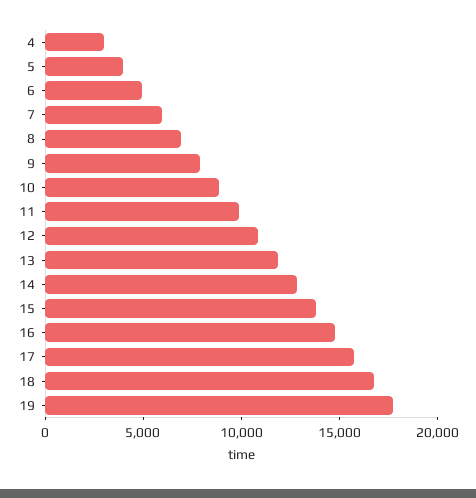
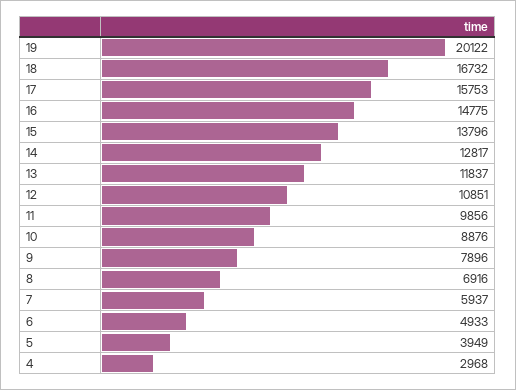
  {
    "4": 2968,
    "5": 3949,
    "6": 4933,
    "7": 5937,
    "8": 6916,
    "9": 7896,
    "10": 8876,
    "11": 9856,
    "12": 10851,
    "13": 11837,
    "14": 12817,
    "15": 13796,
    "16": 14775,
    "17": 15753,
    "18": 16732,
-   "19": 18000
+   "19": 20122
  }

